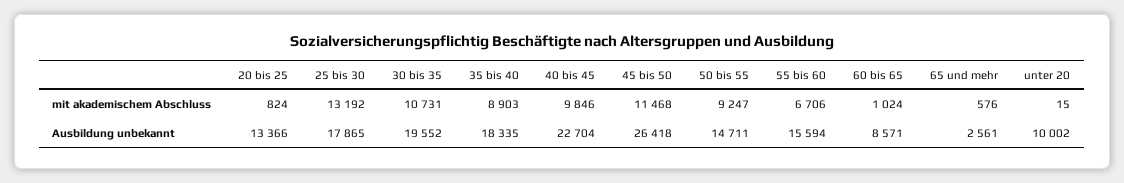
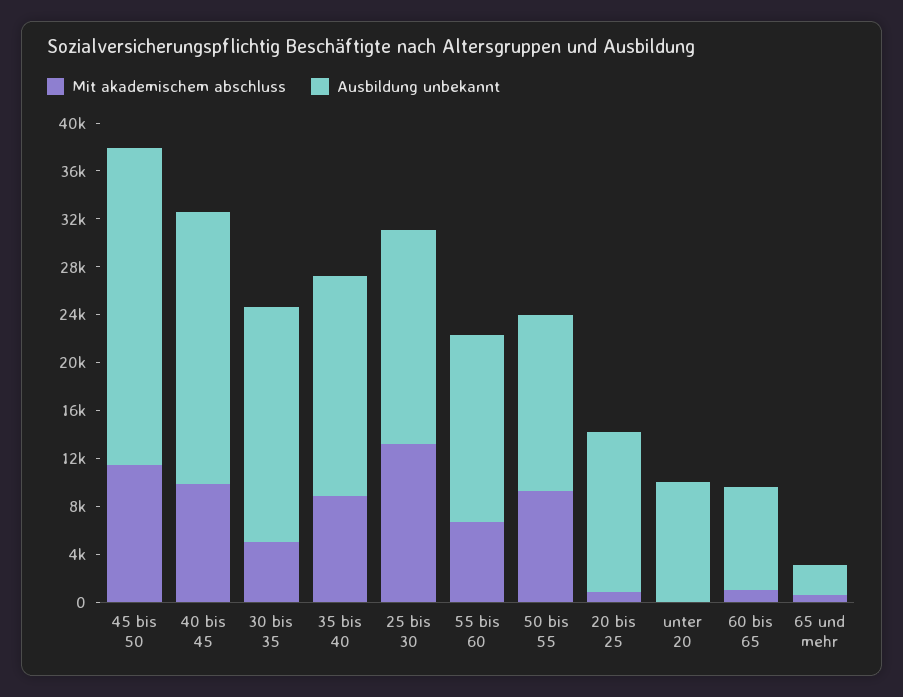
  {
    "mit akademischem Abschluss": {
      "20 bis 25": 824,
      "25 bis 30": 13192,
-     "30 bis 35": 10731,
+     "30 bis 35": 5000,
      "35 bis 40": 8903,
      "40 bis 45": 9846,
      "45 bis 50": 11468,
      "50 bis 55": 9247,
      "55 bis 60": 6706,
      "60 bis 65": 1024,
      "65 und mehr": 576,
      "unter 20": 15
    },
    "Ausbildung unbekannt": {
      "20 bis 25": 13366,
      "25 bis 30": 17865,
      "30 bis 35": 19552,
      "35 bis 40": 18335,
      "40 bis 45": 22704,
      "45 bis 50": 26418,
      "50 bis 55": 14711,
      "55 bis 60": 15594,
      "60 bis 65": 8571,
      "65 und mehr": 2561,
      "unter 20": 10002
    }
  }

